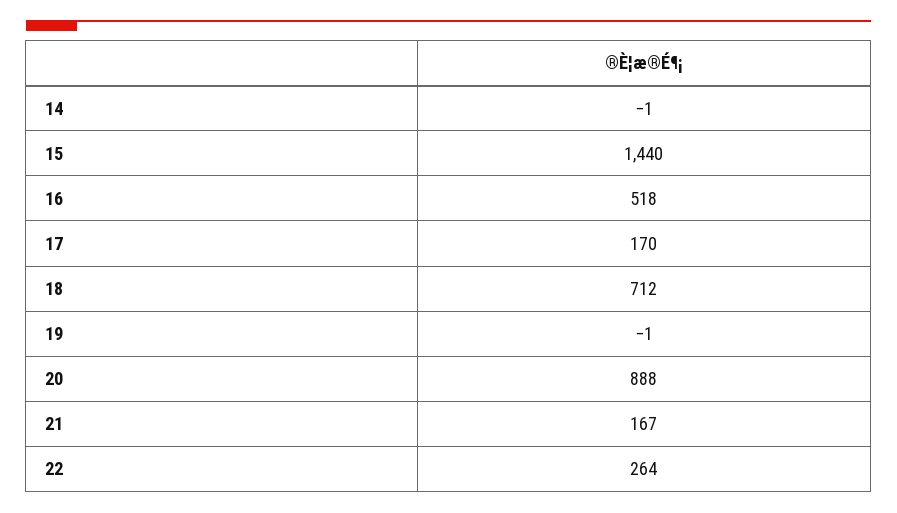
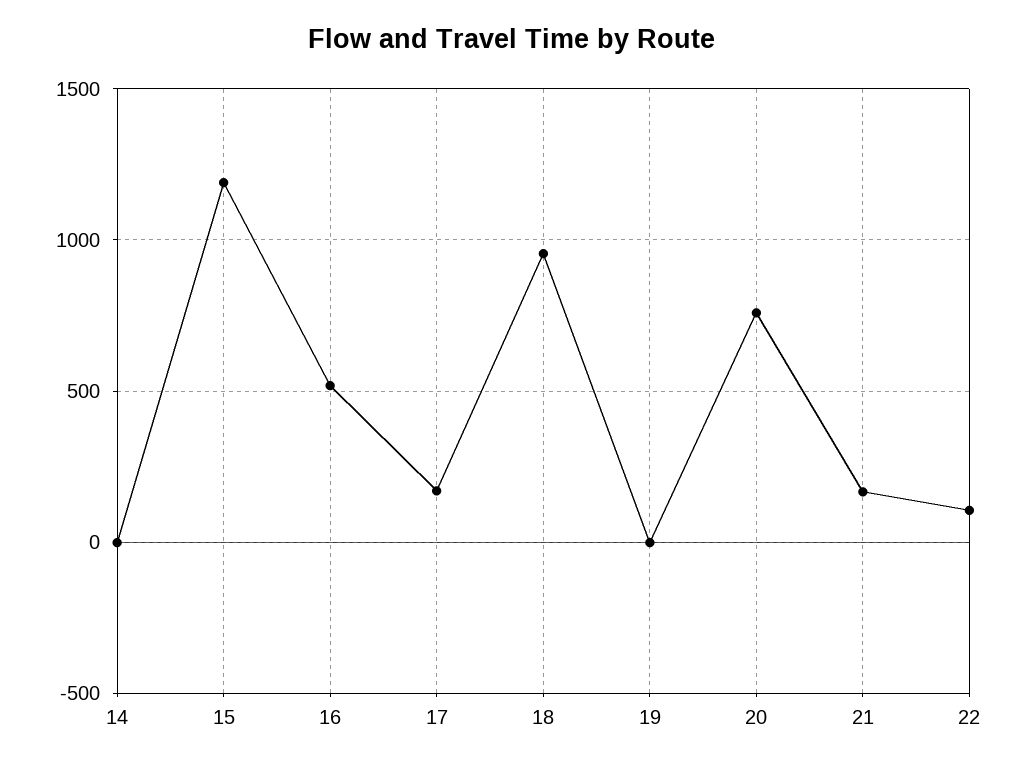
  {
    "14": -1,
-   "15": 1440,
+   "15": 1200,
    "16": 518,
    "17": 170,
-   "18": 712,
+   "18": 950,
    "19": -1,
-   "20": 888,
+   "20": 750,
    "21": 167,
-   "22": 264
+   "22": 100
  }

